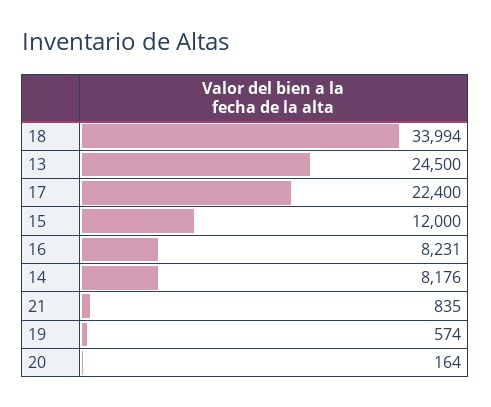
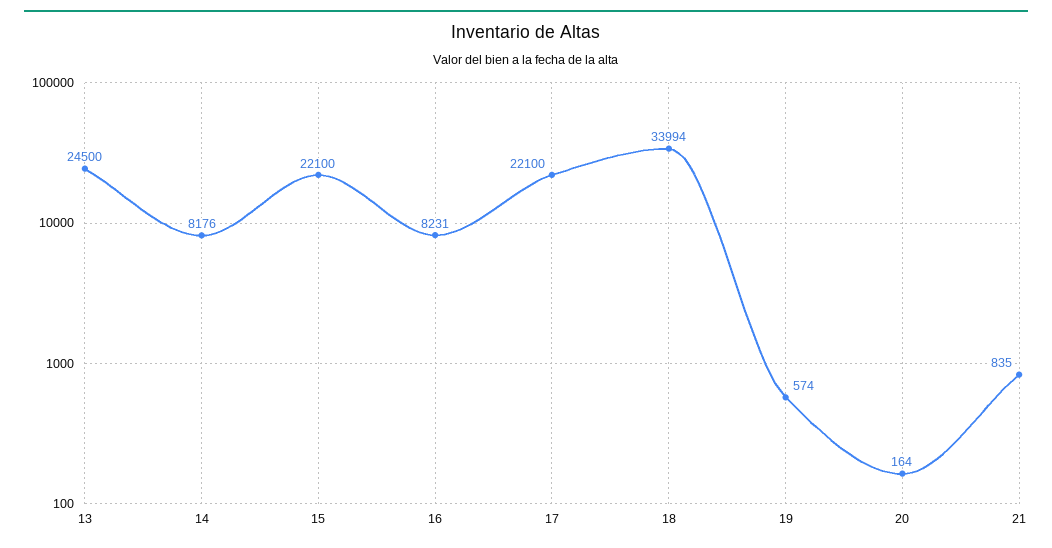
  {
    "18": 33994,
    "13": 24500,
-   "17": 22400,
+   "17": 22100,
-   "15": 12000,
+   "15": 22100,
    "16": 8231,
    "14": 8176,
    "21": 835,
    "19": 574,
    "20": 164
  }

